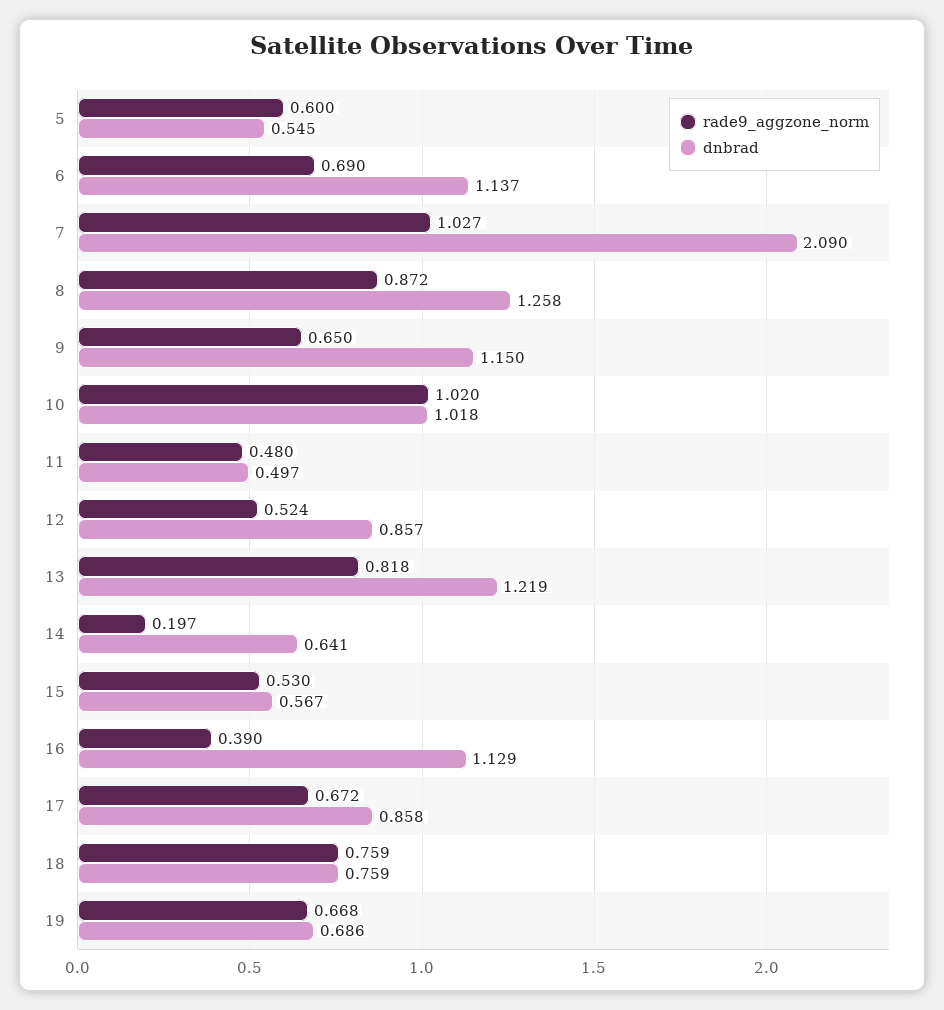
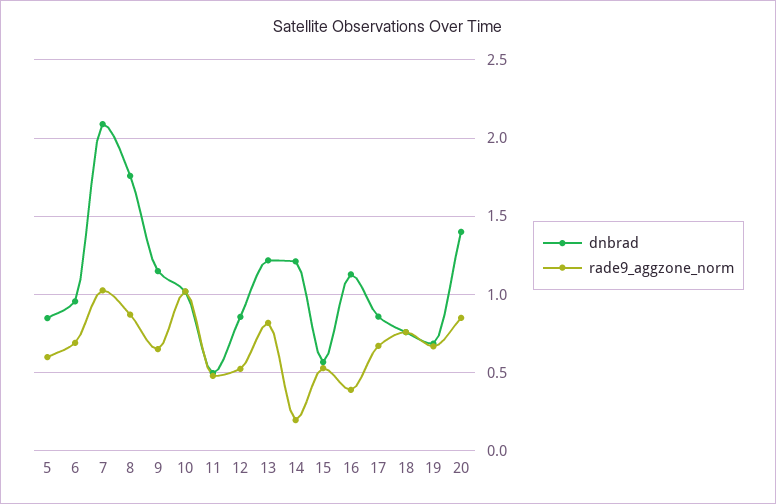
  {
    "rade9_aggzone_norm": {
      "5": 0.6,
      "6": 0.69,
      "7": 1.027,
      "8": 0.872,
      "9": 0.65,
      "10": 1.02,
      "11": 0.48,
      "12": 0.524,
      "13": 0.818,
      "14": 0.197,
      "15": 0.53,
      "16": 0.39,
      "17": 0.672,
      "18": 0.759,
-     "19": 0.668
+     "19": 0.668,
+     "20": 0.85
    },
    "dnbrad": {
-     "5": 0.545,
+     "5": 0.85,
-     "6": 1.137,
+     "6": 0.95,
      "7": 2.09,
-     "8": 1.258,
+     "8": 1.75,
      "9": 1.15,
      "10": 1.018,
      "11": 0.497,
      "12": 0.857,
      "13": 1.219,
-     "14": 0.641,
+     "14": 1.2,
      "15": 0.567,
      "16": 1.129,
      "17": 0.858,
      "18": 0.759,
-     "19": 0.686
+     "19": 0.686,
+     "20": 1.4
    }
  }

